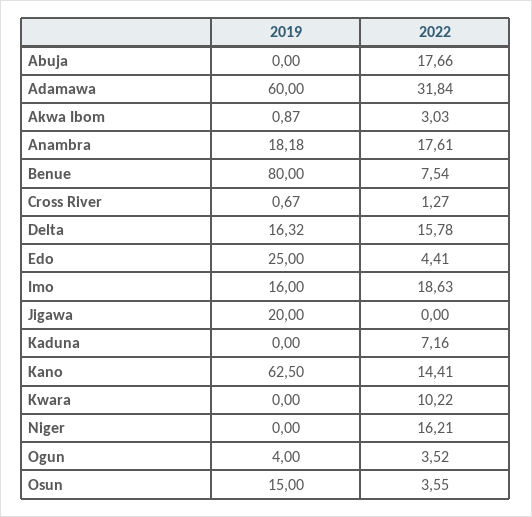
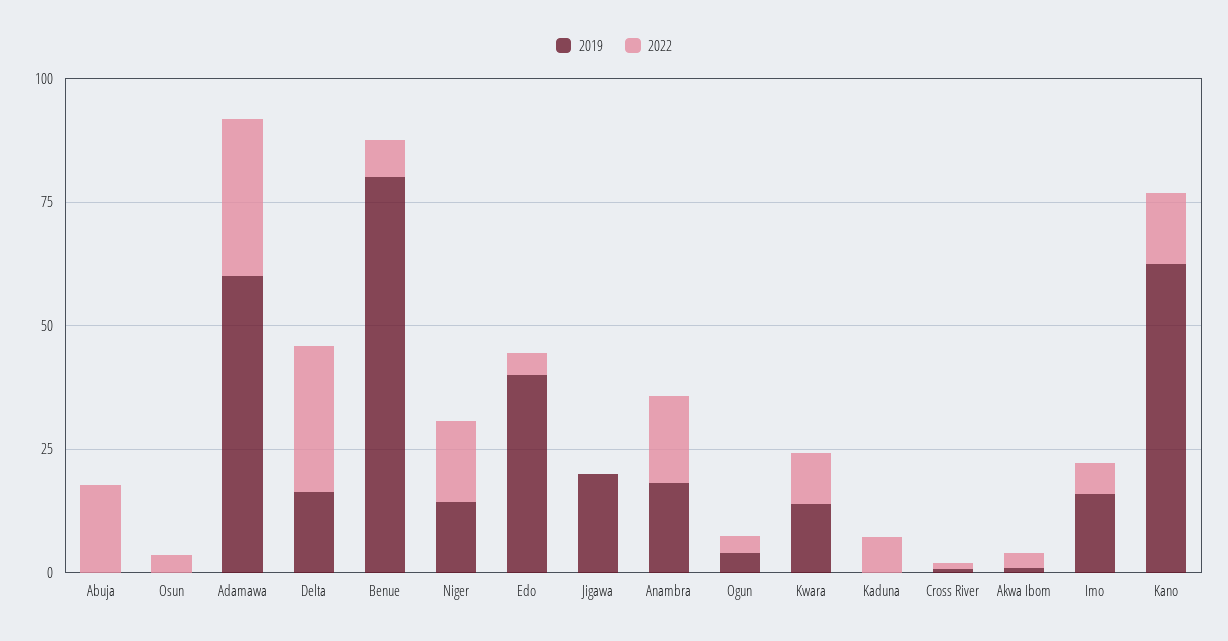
  {
    "2019": {
      "Abuja": 0,
      "Adamawa": 60,
      "Akwa Ibom": 0.87,
      "Anambra": 18.18,
      "Benue": 80,
      "Cross River": 0.67,
      "Delta": 16.32,
-     "Edo": 25,
+     "Edo": 40,
      "Imo": 16,
      "Jigawa": 20,
      "Kaduna": 0,
      "Kano": 62.5,
-     "Kwara": 0,
+     "Kwara": 15,
-     "Niger": 0,
+     "Niger": 15,
      "Ogun": 4,
-     "Osun": 15
+     "Osun": 0
    },
    "2022": {
      "Abuja": 17.66,
      "Adamawa": 31.84,
      "Akwa Ibom": 3.03,
      "Anambra": 17.61,
      "Benue": 7.54,
      "Cross River": 1.27,
-     "Delta": 15.78,
+     "Delta": 30,
      "Edo": 4.41,
-     "Imo": 18.63,
+     "Imo": 5,
      "Jigawa": 0,
      "Kaduna": 7.16,
      "Kano": 14.41,
      "Kwara": 10.22,
      "Niger": 16.21,
      "Ogun": 3.52,
      "Osun": 3.55
    }
  }

